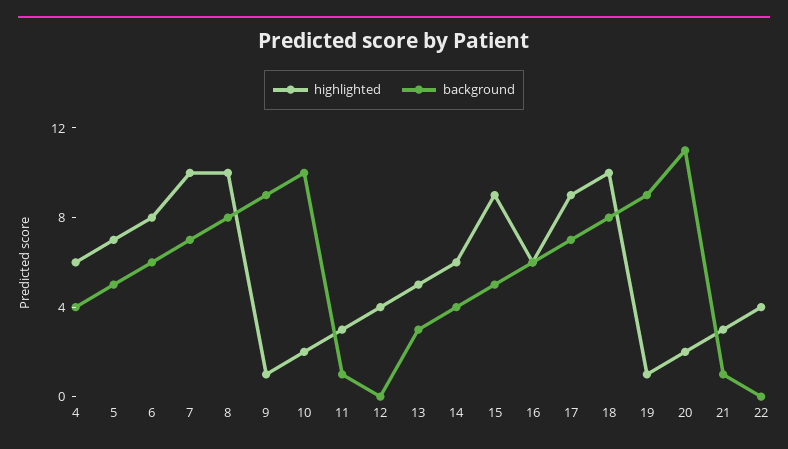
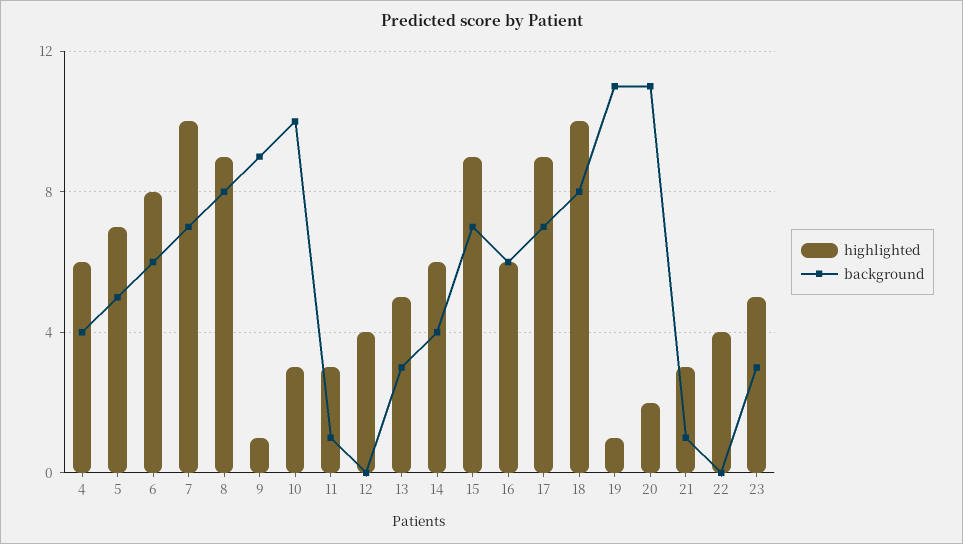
  {
    "highlighted": {
      "4": 6,
      "5": 7,
      "6": 8,
      "7": 10,
-     "8": 10,
+     "8": 9,
      "9": 1,
-     "10": 2,
+     "10": 3,
      "11": 3,
      "12": 4,
      "13": 5,
      "14": 6,
      "15": 9,
      "16": 6,
      "17": 9,
      "18": 10,
      "19": 1,
      "20": 2,
      "21": 3,
-     "22": 4
+     "22": 4,
+     "23": 5
    },
    "background": {
      "4": 4,
      "5": 5,
      "6": 6,
      "7": 7,
      "8": 8,
      "9": 9,
      "10": 10,
      "11": 1,
      "12": 0,
      "13": 3,
      "14": 4,
-     "15": 5,
+     "15": 7,
      "16": 6,
      "17": 7,
      "18": 8,
-     "19": 9,
+     "19": 11,
      "20": 11,
      "21": 1,
-     "22": 0
+     "22": 0,
+     "23": 3
    }
  }

